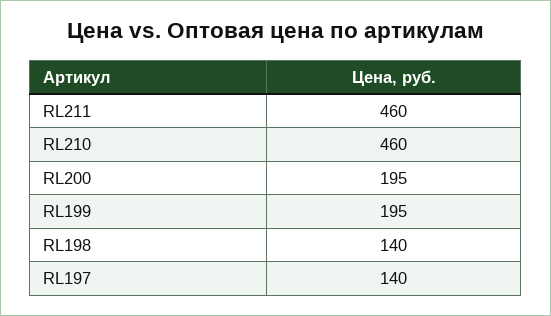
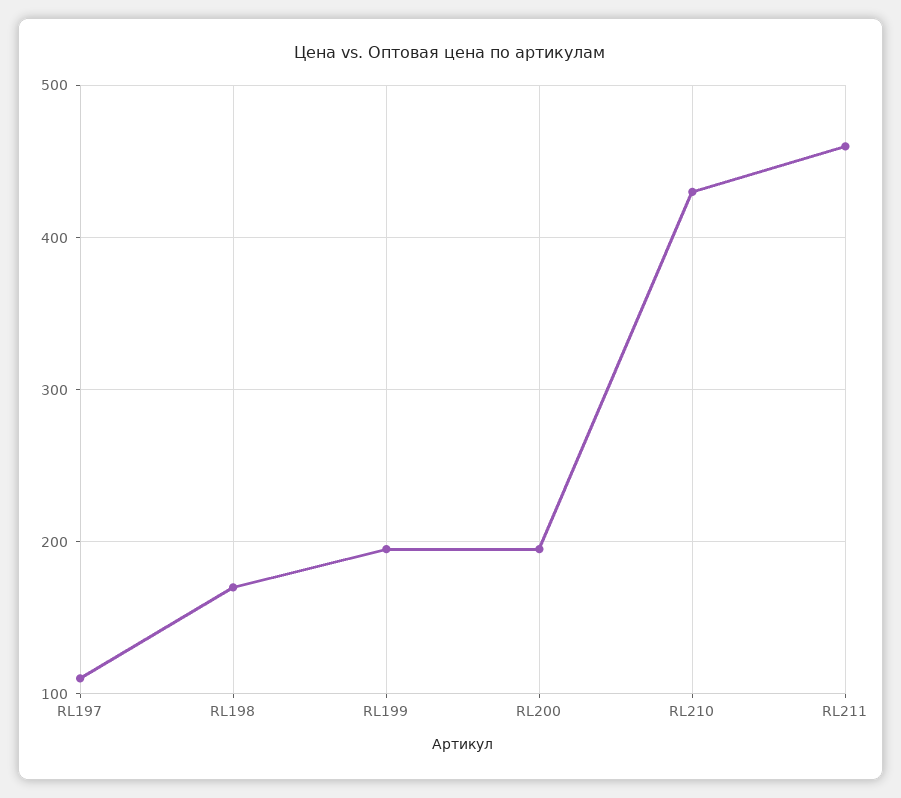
  {
    "RL211": 460,
-   "RL210": 460,
+   "RL210": 430,
    "RL200": 195,
    "RL199": 195,
-   "RL198": 140,
+   "RL198": 170,
-   "RL197": 140
+   "RL197": 110
  }

